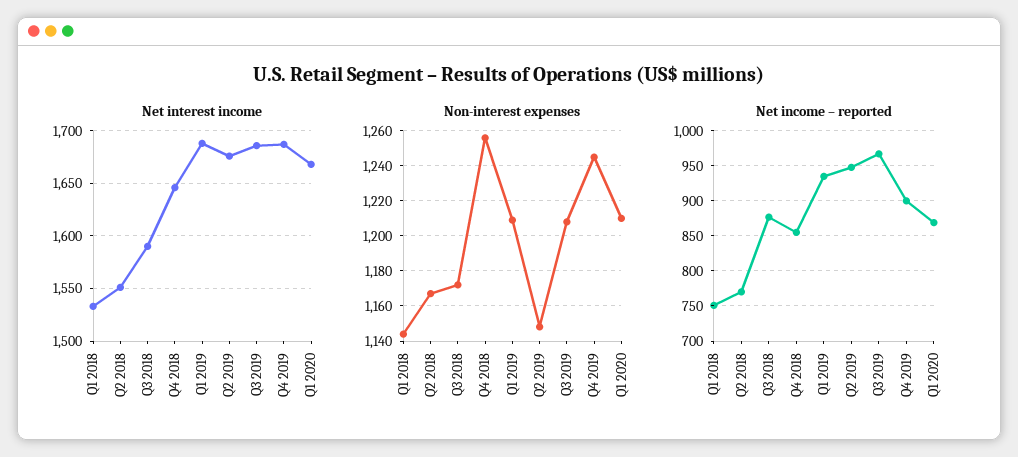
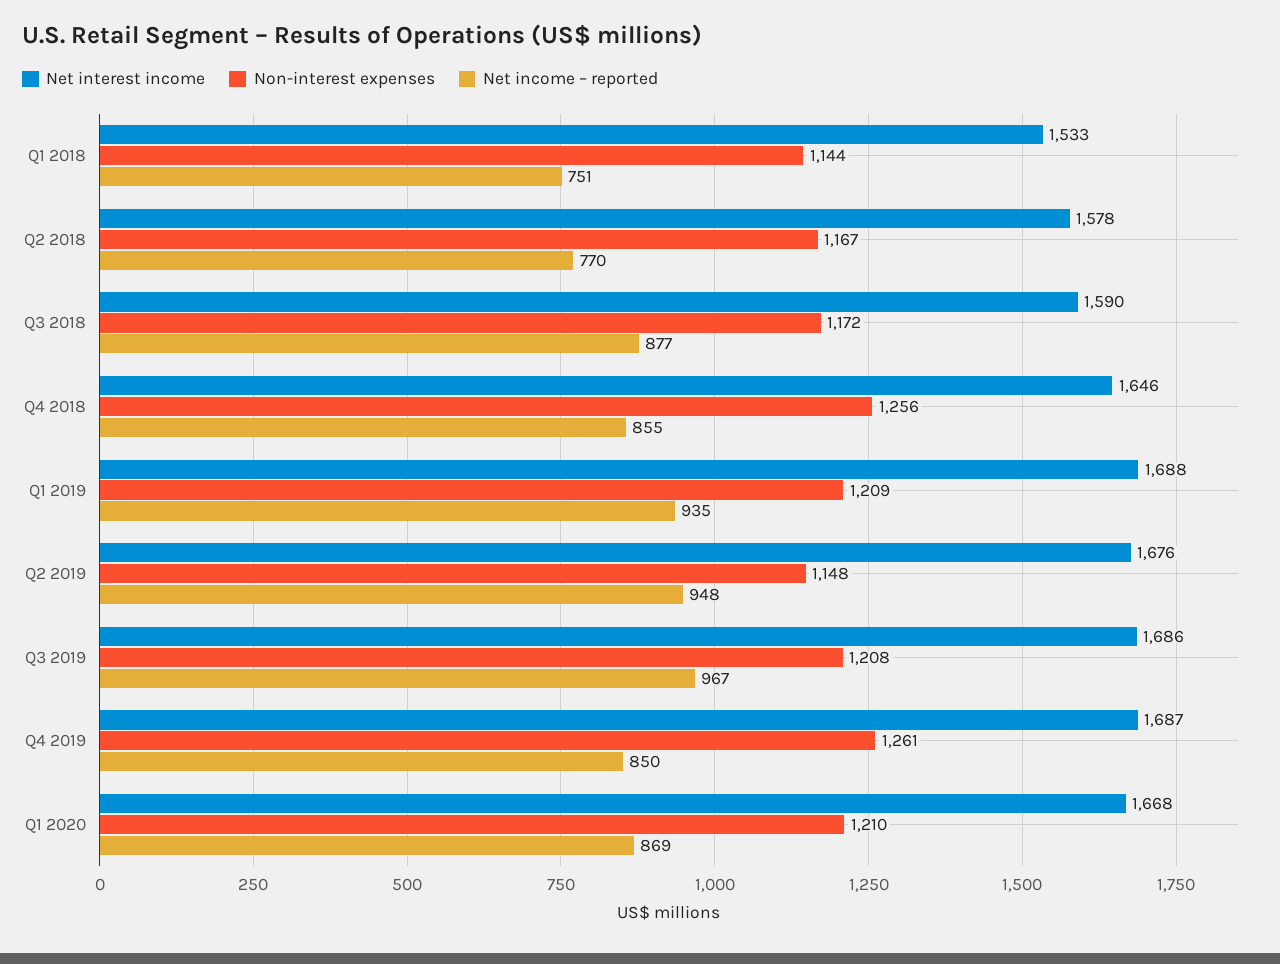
  {
    "Net interest income": {
      "Q1 2018": 1533,
-     "Q2 2018": 1550,
+     "Q2 2018": 1578,
      "Q3 2018": 1590,
      "Q4 2018": 1646,
      "Q1 2019": 1688,
      "Q2 2019": 1676,
      "Q3 2019": 1686,
      "Q4 2019": 1687,
      "Q1 2020": 1668
    },
    "Non-interest expenses": {
      "Q1 2018": 1144,
      "Q2 2018": 1167,
      "Q3 2018": 1172,
      "Q4 2018": 1256,
      "Q1 2019": 1209,
      "Q2 2019": 1148,
      "Q3 2019": 1208,
-     "Q4 2019": 1245,
+     "Q4 2019": 1261,
      "Q1 2020": 1210
    },
    "Net income – reported": {
      "Q1 2018": 751,
      "Q2 2018": 770,
      "Q3 2018": 877,
      "Q4 2018": 855,
      "Q1 2019": 935,
      "Q2 2019": 948,
      "Q3 2019": 967,
-     "Q4 2019": 900,
+     "Q4 2019": 850,
      "Q1 2020": 869
    }
  }

